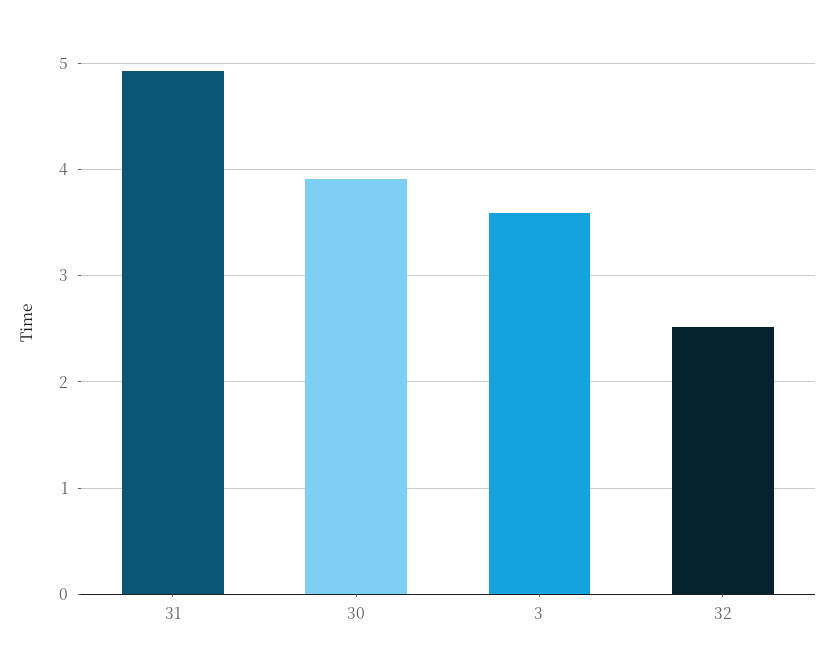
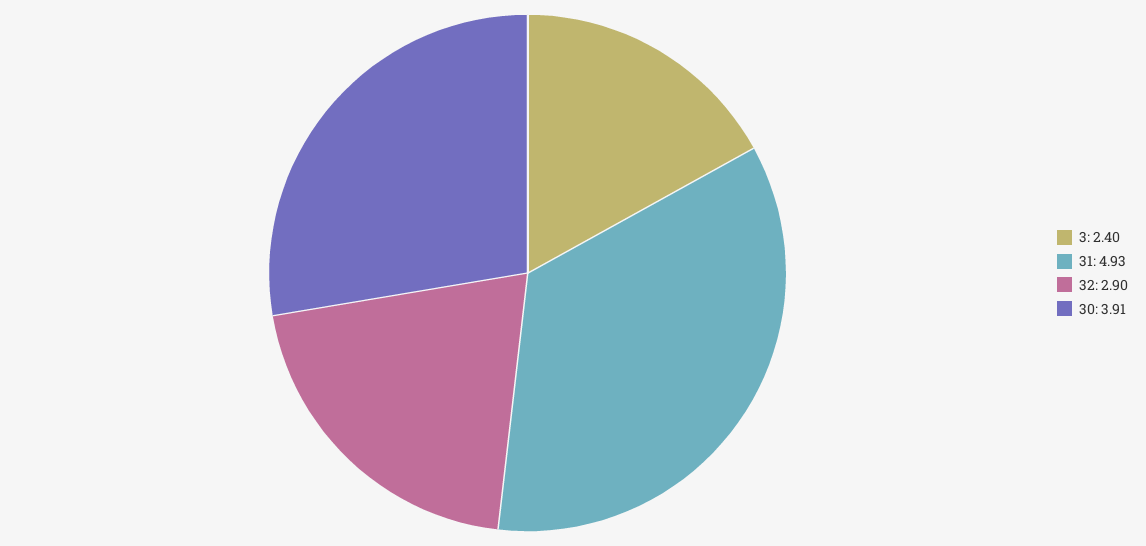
  {
    "31": 4.93,
    "30": 3.91,
-   "3": 3.6,
+   "3": 2.4,
-   "32": 2.5
+   "32": 2.9
  }

